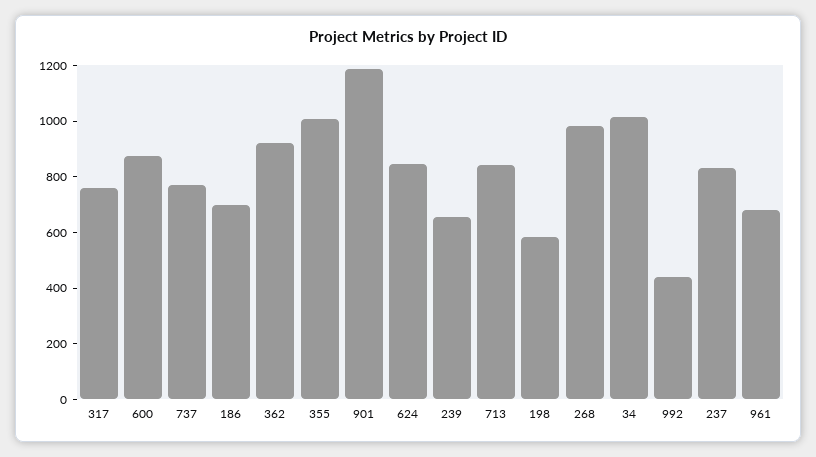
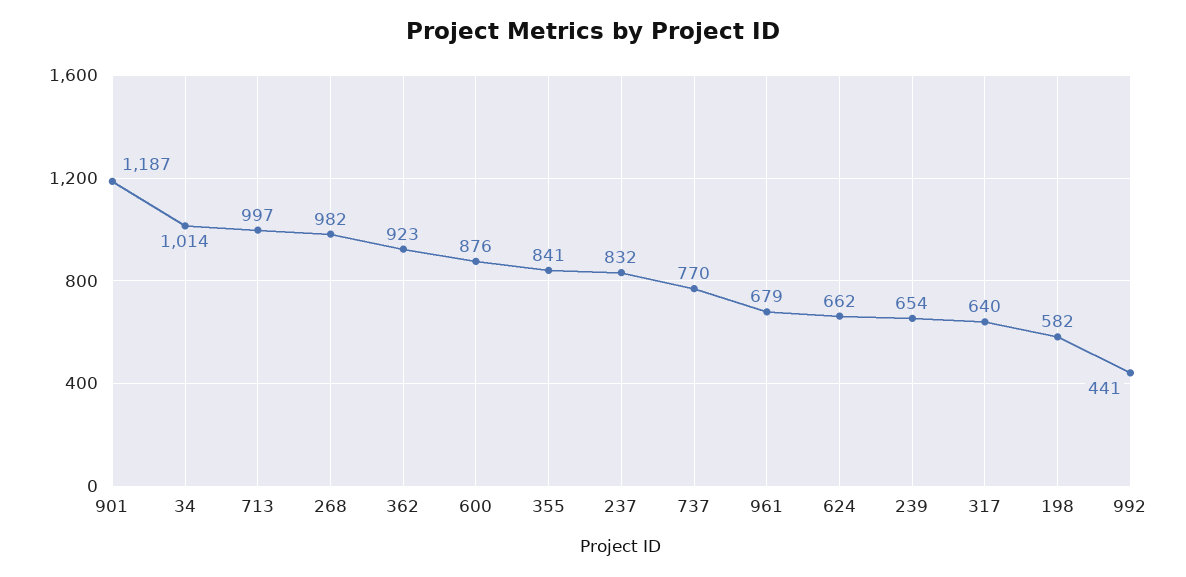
  {
-   "317": 750,
+   "317": 640,
    "600": 876,
    "737": 770,
-   "186": 700,
    "362": 923,
-   "355": 1000,
+   "355": 841,
    "901": 1187,
-   "624": 850,
+   "624": 662,
    "239": 654,
-   "713": 850,
+   "713": 997,
    "198": 582,
    "268": 982,
    "34": 1014,
    "992": 441,
    "237": 832,
    "961": 679
  }

